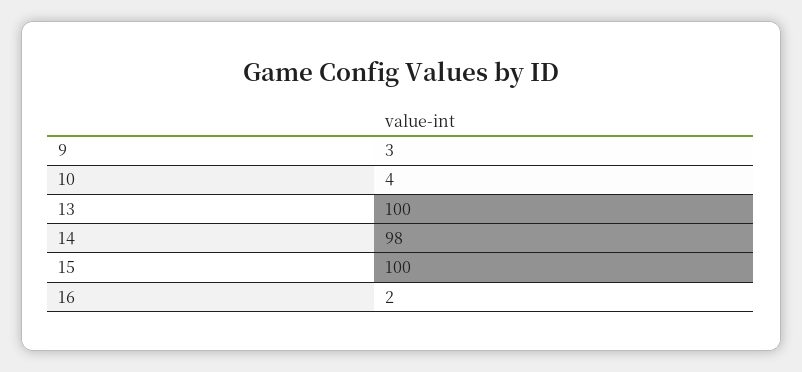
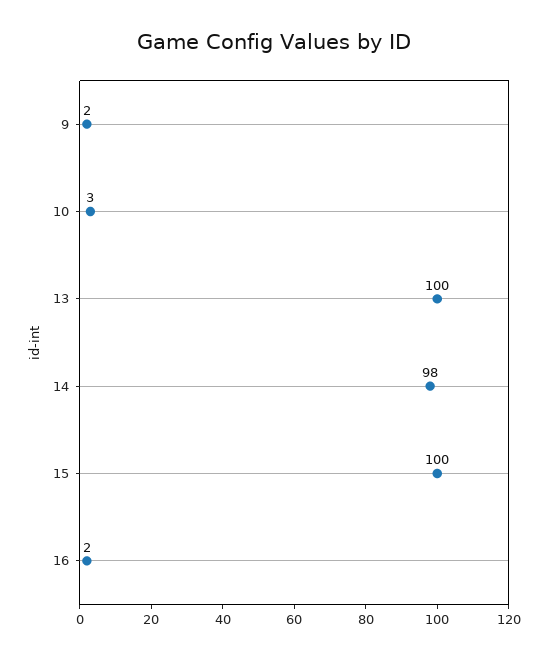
  {
-   "9": 3,
+   "9": 2,
-   "10": 4,
+   "10": 3,
    "13": 100,
    "14": 98,
    "15": 100,
    "16": 2
  }

